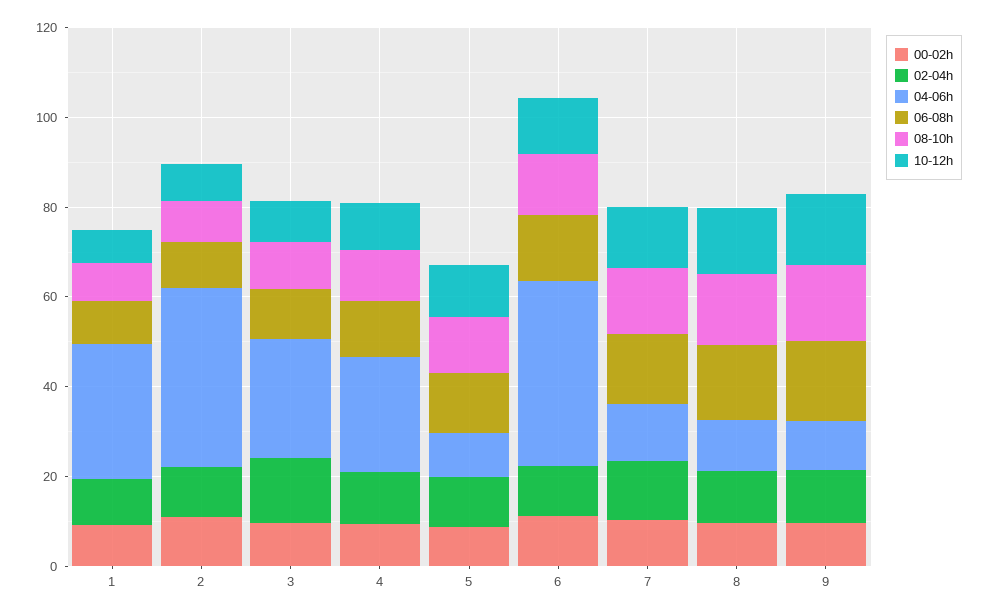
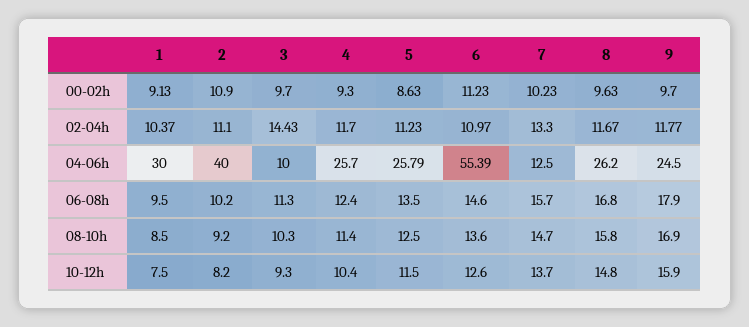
  {
    "00-02h": {
      "1": 9.13,
      "2": 10.9,
      "3": 9.7,
      "4": 9.3,
      "5": 8.63,
      "6": 11.23,
      "7": 10.23,
      "8": 9.63,
      "9": 9.7
    },
    "02-04h": {
      "1": 10.37,
      "2": 11.1,
      "3": 14.43,
      "4": 11.7,
      "5": 11.23,
      "6": 10.97,
      "7": 13.3,
      "8": 11.67,
      "9": 11.77
    },
    "04-06h": {
      "1": 30,
      "2": 40,
-     "3": 25,
+     "3": 10,
      "4": 25.7,
-     "5": 10,
+     "5": 25.79,
-     "6": 40,
+     "6": 55.39,
      "7": 12.5,
-     "8": 10,
+     "8": 26.2,
-     "9": 10
+     "9": 24.5
    },
    "06-08h": {
      "1": 9.5,
      "2": 10.2,
      "3": 11.3,
      "4": 12.4,
      "5": 13.5,
      "6": 14.6,
      "7": 15.7,
      "8": 16.8,
      "9": 17.9
    },
    "08-10h": {
      "1": 8.5,
      "2": 9.2,
      "3": 10.3,
      "4": 11.4,
      "5": 12.5,
      "6": 13.6,
      "7": 14.7,
      "8": 15.8,
      "9": 16.9
    },
    "10-12h": {
      "1": 7.5,
      "2": 8.2,
      "3": 9.3,
      "4": 10.4,
      "5": 11.5,
      "6": 12.6,
      "7": 13.7,
      "8": 14.8,
      "9": 15.9
    }
  }

